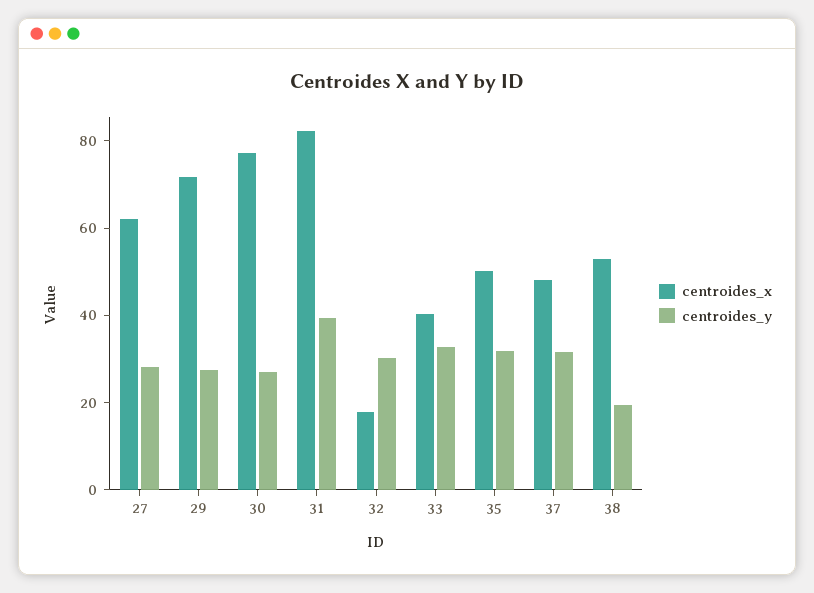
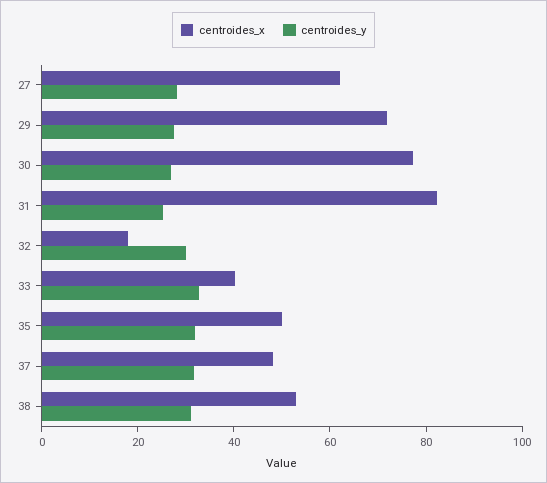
  {
    "centroides_x": {
      "27": 60,
      "29": 70,
      "30": 75,
      "31": 80,
      "32": 20,
      "33": 40,
      "35": 50,
      "37": 50,
      "38": 55
    },
    "centroides_y": {
      "27": 30,
      "29": 25,
      "30": 25,
-     "31": 40,
+     "31": 25,
      "32": 30,
      "33": 35,
      "35": 30,
      "37": 30,
-     "38": 20
+     "38": 30
    }
  }

